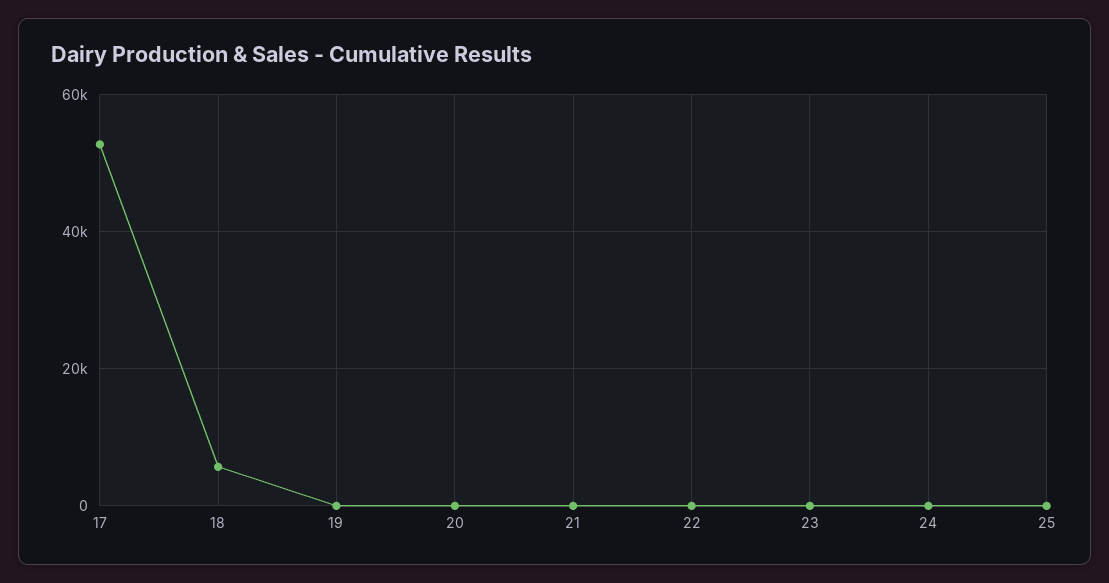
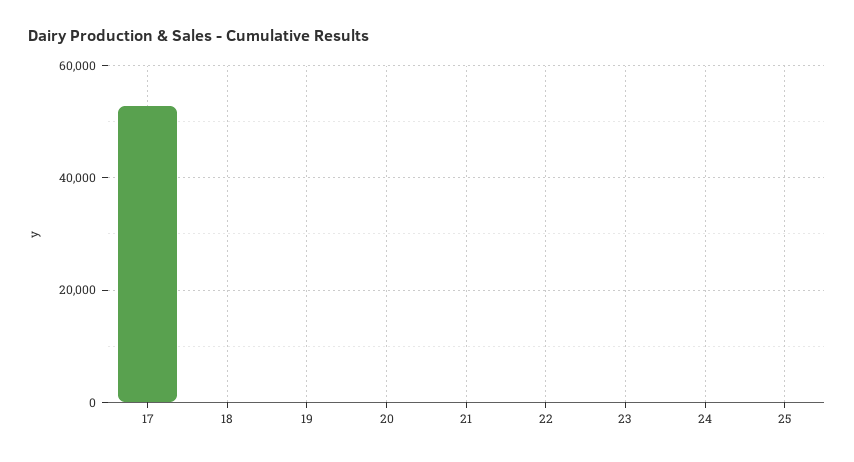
  {
    "17": 52000,
-   "18": 6000,
+   "18": 0,
    "19": 0,
    "20": 0,
    "21": 0,
    "22": 0,
    "23": 0,
    "24": 0,
    "25": 0
  }

